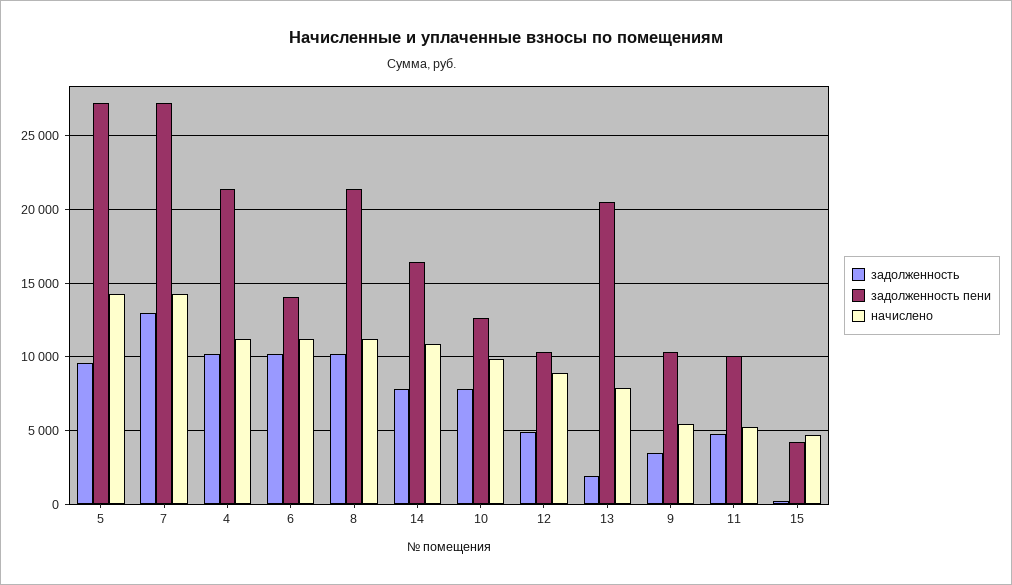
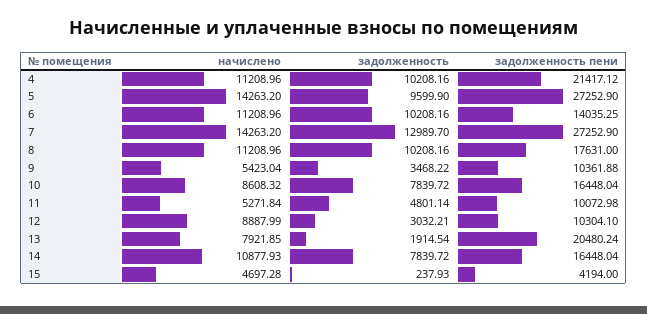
  {
    "задолженность": {
      "5": 9599.9,
      "7": 12989.7,
      "4": 10208.16,
      "6": 10208.16,
      "8": 10208.16,
      "14": 7839.72,
      "10": 7839.72,
-     "12": 5000,
+     "12": 3032.21,
      "13": 1914.54,
      "9": 3468.22,
      "11": 4801.14,
      "15": 237.93
    },
    "задолженность пени": {
      "5": 27252.9,
      "7": 27252.9,
      "4": 21417.12,
      "6": 14035.25,
-     "8": 21500,
+     "8": 17631,
      "14": 16448.04,
-     "10": 12500,
+     "10": 16448.04,
      "12": 10304.1,
      "13": 20480.24,
      "9": 10361.88,
      "11": 10072.98,
      "15": 4194
    },
    "начислено": {
      "5": 14263.2,
      "7": 14263.2,
      "4": 11208.96,
      "6": 11208.96,
      "8": 11208.96,
      "14": 10877.93,
-     "10": 10000,
+     "10": 8608.32,
      "12": 8887.99,
      "13": 7921.85,
      "9": 5423.04,
      "11": 5271.84,
      "15": 4697.28
    }
  }

